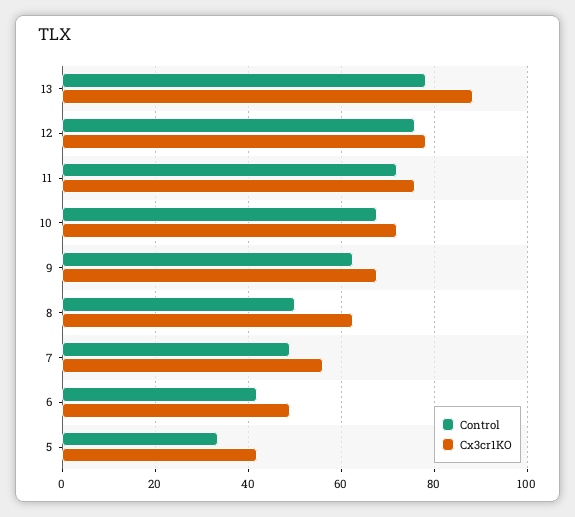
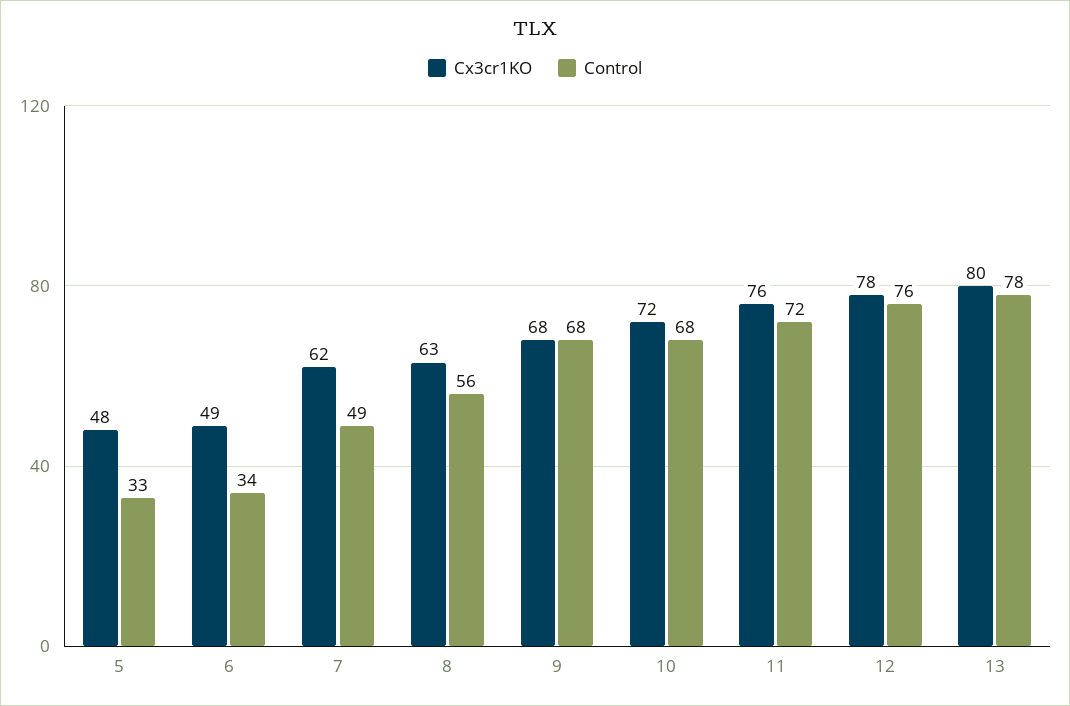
  {
    "Control": {
      "13": 78,
      "12": 76,
      "11": 72,
      "10": 68,
-     "9": 62,
+     "9": 68,
-     "8": 50,
+     "8": 56,
      "7": 49,
-     "6": 42,
+     "6": 34,
      "5": 33
    },
    "Cx3cr1KO": {
-     "13": 88,
+     "13": 80,
      "12": 78,
      "11": 76,
      "10": 72,
      "9": 68,
      "8": 63,
-     "7": 56,
+     "7": 62,
      "6": 49,
-     "5": 42
+     "5": 48
    }
  }

